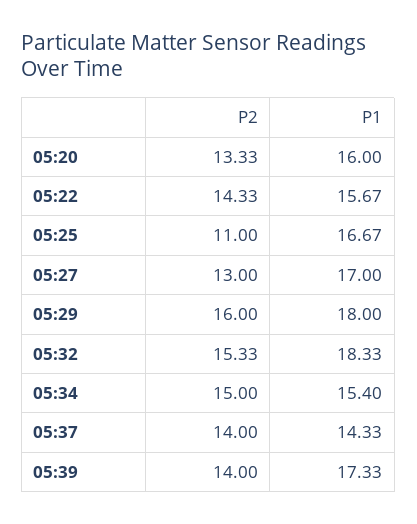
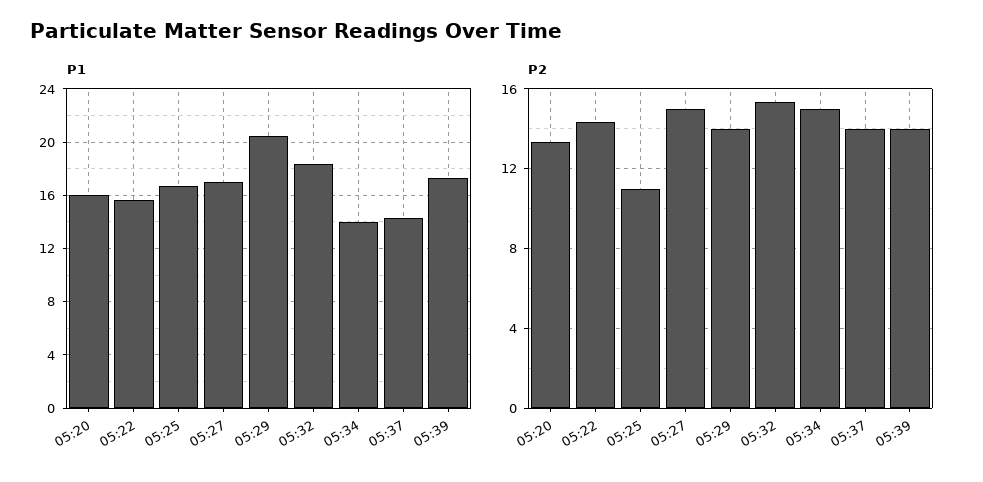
  {
    "P2": {
      "05:20": 13.33,
      "05:22": 14.33,
      "05:25": 11,
-     "05:27": 13,
+     "05:27": 15,
-     "05:29": 16,
+     "05:29": 14,
      "05:32": 15.33,
      "05:34": 15,
      "05:37": 14,
      "05:39": 14
    },
    "P1": {
      "05:20": 16,
      "05:22": 15.67,
      "05:25": 16.67,
      "05:27": 17,
-     "05:29": 18,
+     "05:29": 20.5,
      "05:32": 18.33,
-     "05:34": 15.4,
+     "05:34": 14,
      "05:37": 14.33,
      "05:39": 17.33
    }
  }

